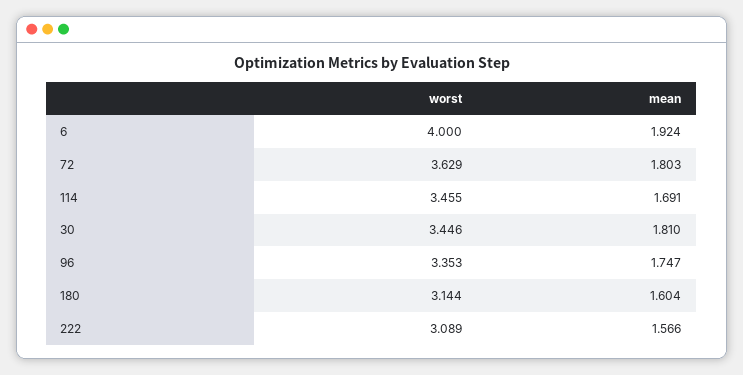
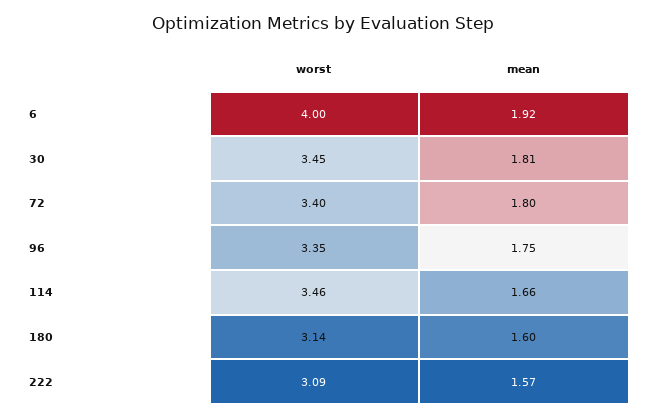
  {
    "worst": {
      "6": 4,
-     "72": 3.629,
+     "72": 3.4,
      "114": 3.455,
      "30": 3.446,
      "96": 3.353,
      "180": 3.144,
      "222": 3.089
    },
    "mean": {
      "6": 1.924,
      "72": 1.803,
-     "114": 1.691,
+     "114": 1.66,
      "30": 1.81,
      "96": 1.747,
      "180": 1.604,
      "222": 1.566
    }
  }

